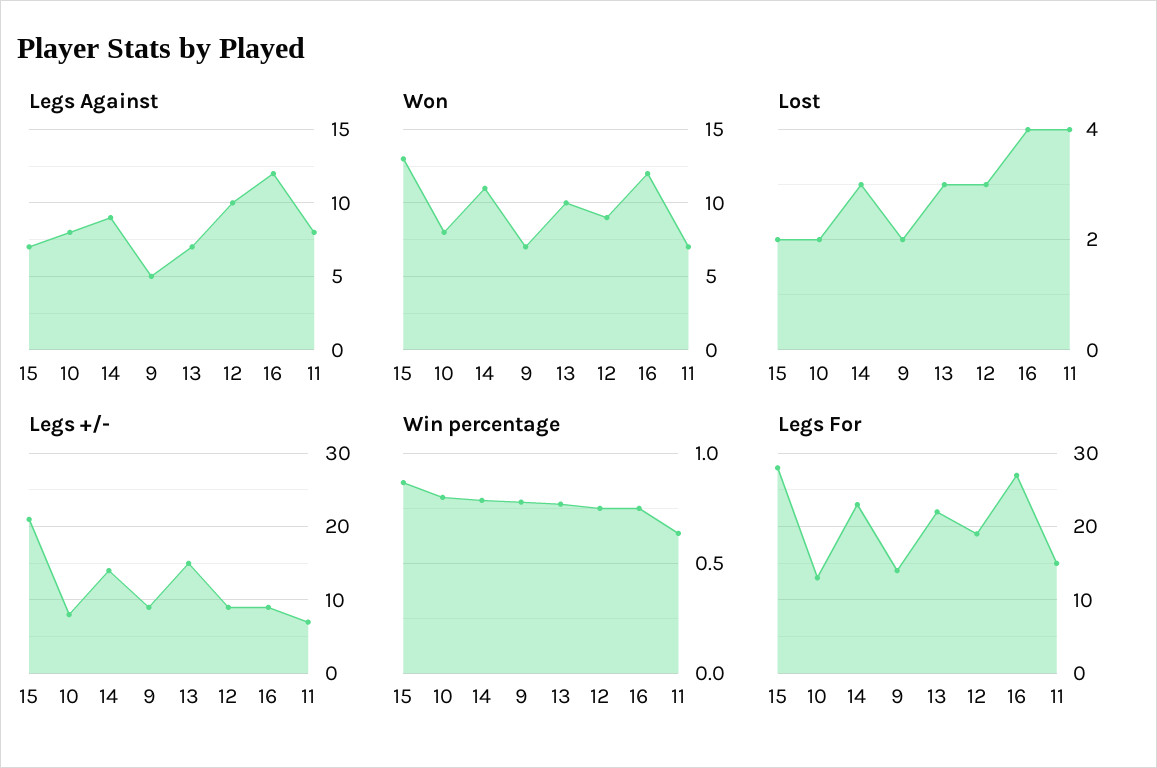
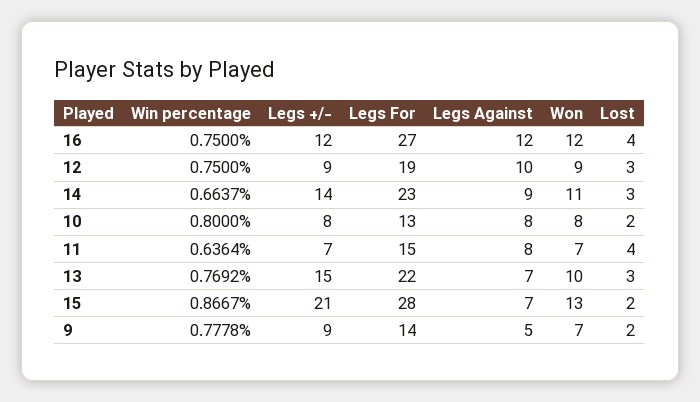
  {
    "Legs Against": {
      "15": 7,
      "10": 8,
      "14": 9,
      "9": 5,
      "13": 7,
      "12": 10,
      "16": 12,
      "11": 8
    },
    "Won": {
      "15": 13,
      "10": 8,
      "14": 11,
      "9": 7,
      "13": 10,
      "12": 9,
      "16": 12,
      "11": 7
    },
    "Lost": {
      "15": 2,
      "10": 2,
      "14": 3,
      "9": 2,
      "13": 3,
      "12": 3,
      "16": 4,
      "11": 4
    },
    "Legs +/-": {
      "15": 21,
      "10": 8,
      "14": 14,
      "9": 9,
      "13": 15,
      "12": 9,
-     "16": 9,
+     "16": 12,
      "11": 7
    },
    "Win percentage": {
      "15": 0.8667,
      "10": 0.8,
-     "14": 0.8,
+     "14": 0.6637,
      "9": 0.7778,
      "13": 0.7692,
      "12": 0.75,
      "16": 0.75,
      "11": 0.6364
    },
    "Legs For": {
      "15": 28,
      "10": 13,
      "14": 23,
      "9": 14,
      "13": 22,
      "12": 19,
      "16": 27,
      "11": 15
    }
  }

